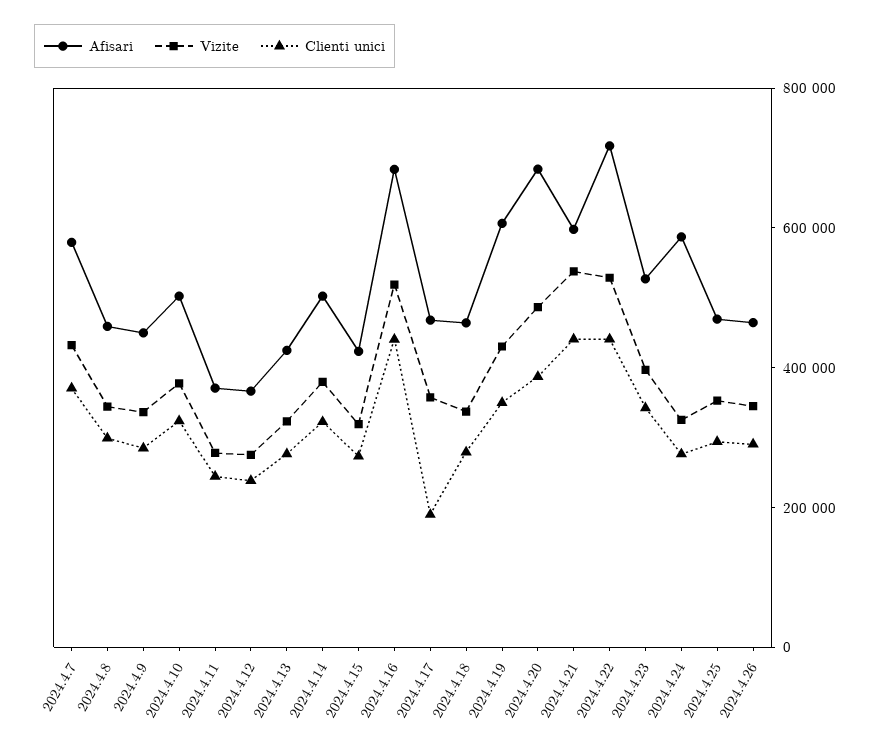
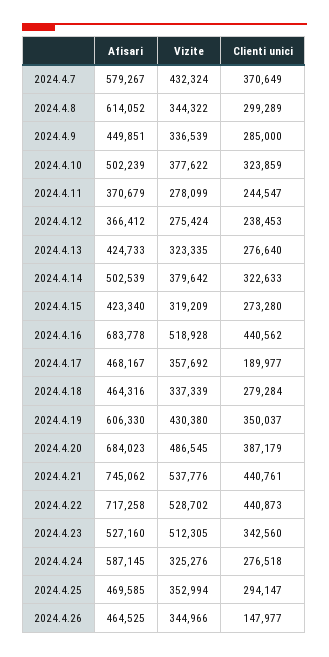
  {
    "Afisari": {
      "2024.4.7": 579267,
-     "2024.4.8": 450000,
+     "2024.4.8": 614052,
      "2024.4.9": 449851,
      "2024.4.10": 502239,
      "2024.4.11": 370679,
      "2024.4.12": 366412,
      "2024.4.13": 424733,
      "2024.4.14": 502539,
      "2024.4.15": 423340,
      "2024.4.16": 683778,
      "2024.4.17": 468167,
      "2024.4.18": 464316,
      "2024.4.19": 606330,
      "2024.4.20": 684023,
-     "2024.4.21": 600000,
+     "2024.4.21": 745062,
      "2024.4.22": 717258,
      "2024.4.23": 527160,
      "2024.4.24": 587145,
      "2024.4.25": 469585,
      "2024.4.26": 464525
    },
    "Vizite": {
      "2024.4.7": 432324,
      "2024.4.8": 344322,
      "2024.4.9": 336539,
      "2024.4.10": 377622,
      "2024.4.11": 278099,
      "2024.4.12": 275424,
      "2024.4.13": 323335,
      "2024.4.14": 379642,
      "2024.4.15": 319209,
      "2024.4.16": 518928,
      "2024.4.17": 357692,
      "2024.4.18": 337339,
      "2024.4.19": 430380,
      "2024.4.20": 486545,
      "2024.4.21": 537776,
      "2024.4.22": 528702,
-     "2024.4.23": 400000,
+     "2024.4.23": 512305,
      "2024.4.24": 325276,
      "2024.4.25": 352994,
      "2024.4.26": 344966
    },
    "Clienti unici": {
      "2024.4.7": 370649,
      "2024.4.8": 299289,
      "2024.4.9": 285000,
      "2024.4.10": 323859,
      "2024.4.11": 244547,
      "2024.4.12": 238453,
      "2024.4.13": 276640,
      "2024.4.14": 322633,
      "2024.4.15": 273280,
      "2024.4.16": 440562,
      "2024.4.17": 189977,
      "2024.4.18": 279284,
      "2024.4.19": 350037,
      "2024.4.20": 387179,
      "2024.4.21": 440761,
      "2024.4.22": 440873,
      "2024.4.23": 342560,
      "2024.4.24": 276518,
      "2024.4.25": 294147,
-     "2024.4.26": 300000
+     "2024.4.26": 147977
    }
  }

